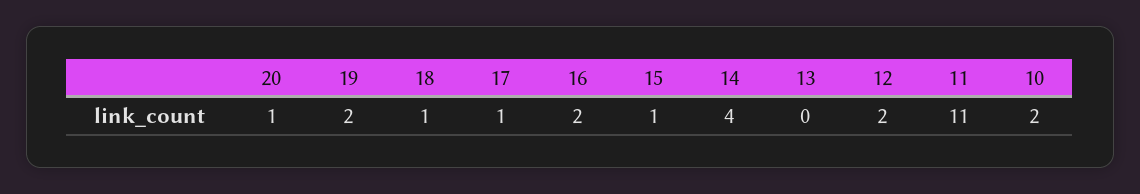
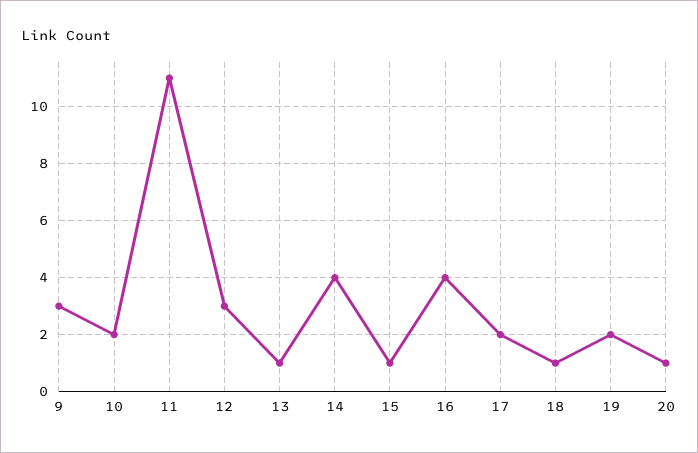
  {
    "20": 1,
    "19": 2,
    "18": 1,
-   "17": 1,
+   "17": 2,
-   "16": 2,
+   "16": 4,
    "15": 1,
    "14": 4,
-   "13": 0,
+   "13": 1,
-   "12": 2,
+   "12": 3,
    "11": 11,
-   "10": 2
+   "10": 2,
+   "9": 3
  }

